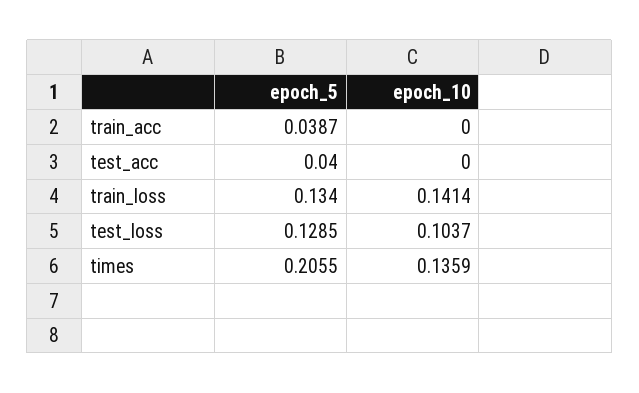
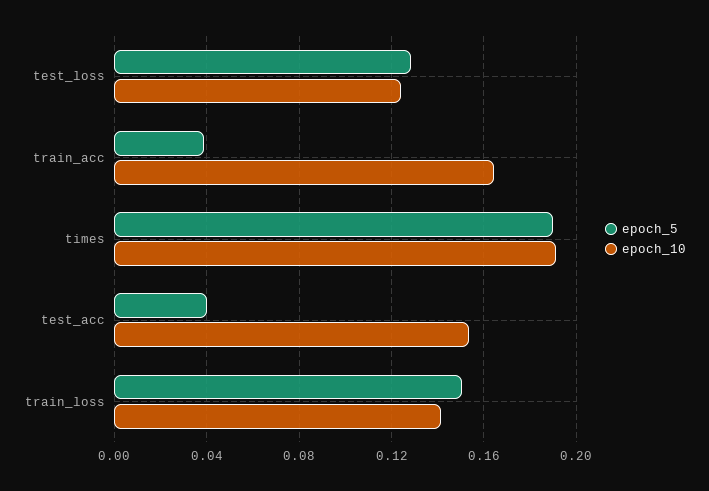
  {
    "epoch_5": {
      "train_acc": 0.0387,
      "test_acc": 0.04,
-     "train_loss": 0.134,
+     "train_loss": 0.15,
      "test_loss": 0.1285,
-     "times": 0.2055
+     "times": 0.19
    },
    "epoch_10": {
-     "train_acc": 0,
+     "train_acc": 0.165,
-     "test_acc": 0,
+     "test_acc": 0.155,
      "train_loss": 0.1414,
-     "test_loss": 0.1037,
+     "test_loss": 0.125,
-     "times": 0.1359
+     "times": 0.19
    }
  }

